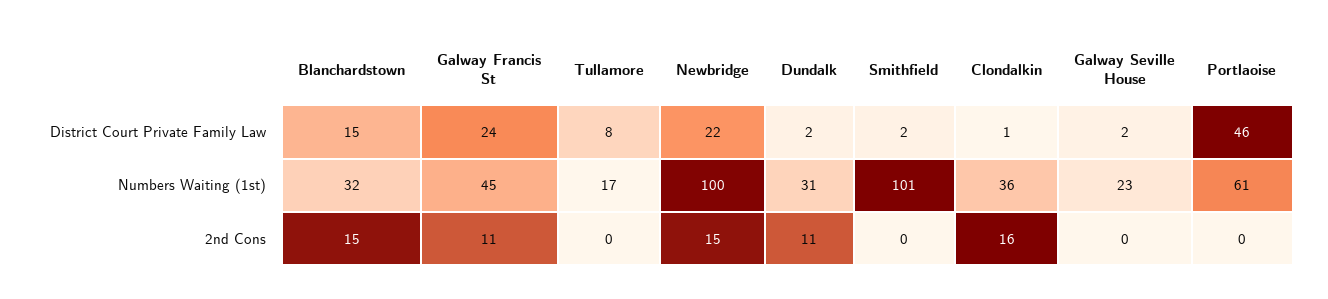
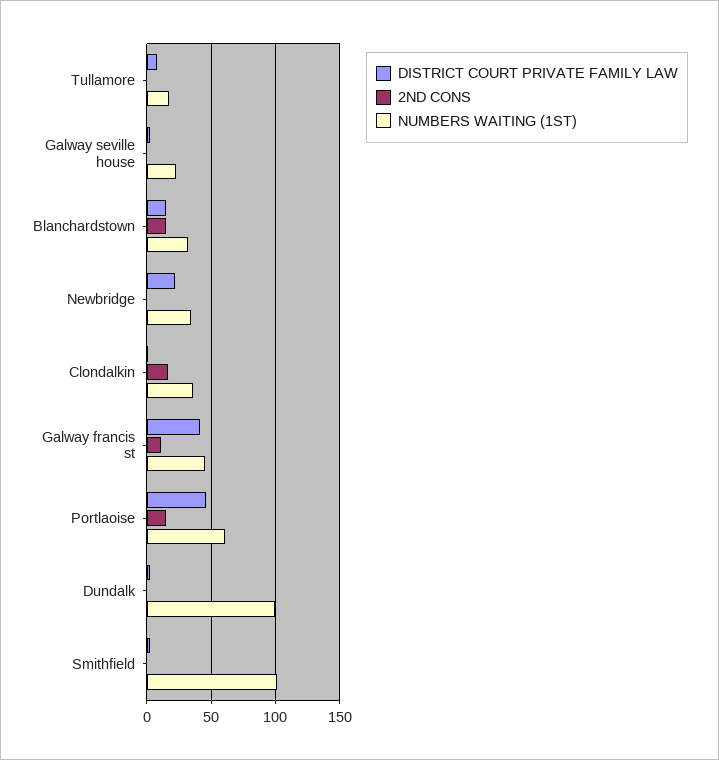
  {
    "District Court Private Family Law": {
      "Blanchardstown": 15,
-     "Galway Francis St": 24,
+     "Galway Francis St": 40,
      "Tullamore": 8,
      "Newbridge": 22,
      "Dundalk": 2,
      "Smithfield": 2,
      "Clondalkin": 1,
      "Galway Seville House": 2,
      "Portlaoise": 46
    },
    "Numbers Waiting (1st)": {
      "Blanchardstown": 32,
      "Galway Francis St": 45,
      "Tullamore": 17,
-     "Newbridge": 100,
+     "Newbridge": 35,
-     "Dundalk": 31,
+     "Dundalk": 100,
      "Smithfield": 101,
      "Clondalkin": 36,
      "Galway Seville House": 23,
      "Portlaoise": 61
    },
    "2nd Cons": {
      "Blanchardstown": 15,
      "Galway Francis St": 11,
      "Tullamore": 0,
-     "Newbridge": 15,
+     "Newbridge": 0,
-     "Dundalk": 11,
+     "Dundalk": 0,
      "Smithfield": 0,
      "Clondalkin": 16,
      "Galway Seville House": 0,
-     "Portlaoise": 0
+     "Portlaoise": 15
    }
  }

